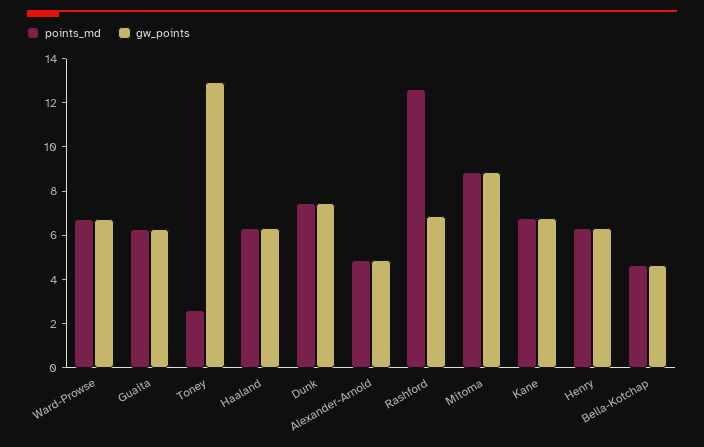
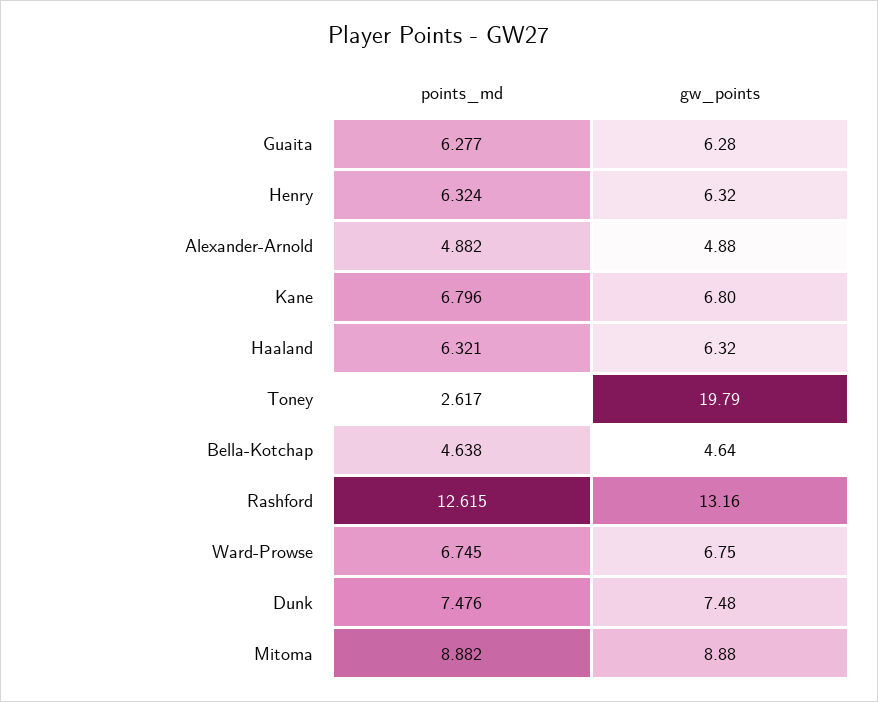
  {
    "points_md": {
      "Ward-Prowse": 6.745,
      "Guaita": 6.277,
      "Toney": 2.617,
      "Haaland": 6.321,
      "Dunk": 7.476,
      "Alexander-Arnold": 4.882,
      "Rashford": 12.615,
      "Mitoma": 8.882,
      "Kane": 6.796,
      "Henry": 6.324,
      "Bella-Kotchap": 4.638
    },
    "gw_points": {
      "Ward-Prowse": 6.75,
      "Guaita": 6.28,
-     "Toney": 13,
+     "Toney": 19.79,
      "Haaland": 6.32,
      "Dunk": 7.48,
      "Alexander-Arnold": 4.88,
-     "Rashford": 7,
+     "Rashford": 13.16,
      "Mitoma": 8.88,
      "Kane": 6.8,
      "Henry": 6.32,
      "Bella-Kotchap": 4.64
    }
  }

